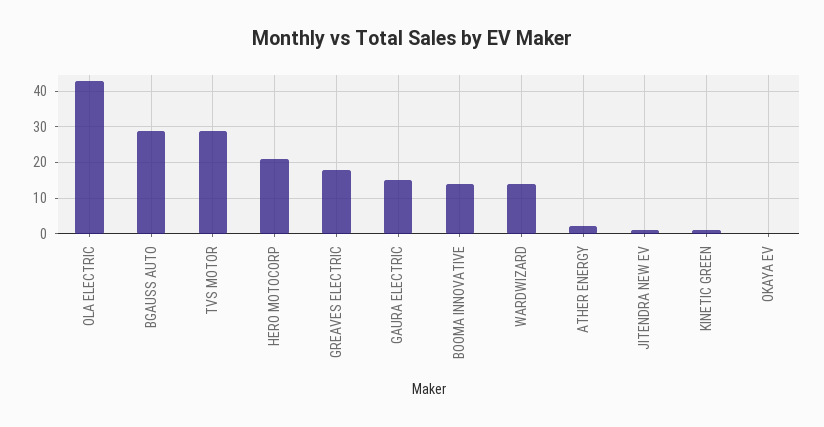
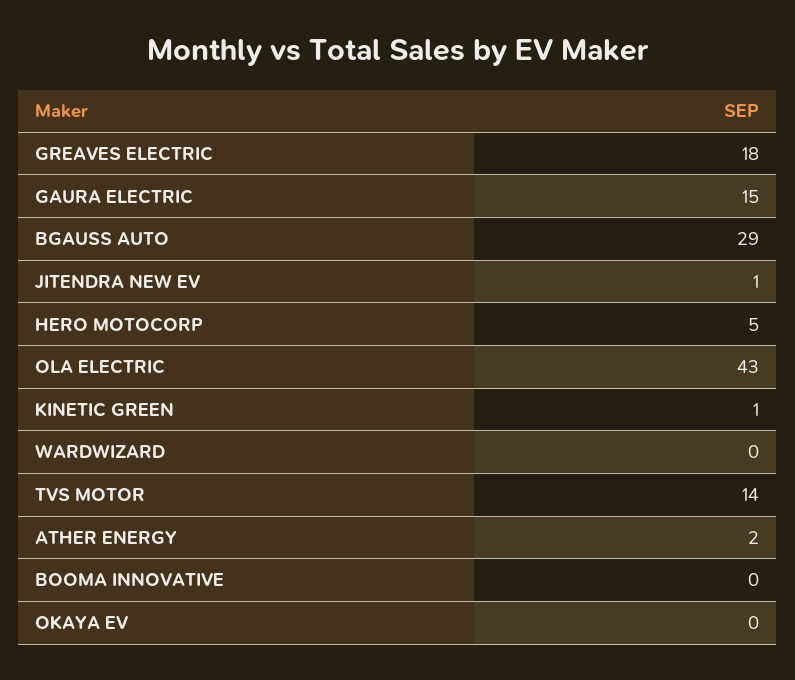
  {
    "OLA ELECTRIC": 43,
    "BGAUSS AUTO": 29,
-   "TVS MOTOR": 30,
+   "TVS MOTOR": 14,
-   "HERO MOTOCORP": 20,
+   "HERO MOTOCORP": 5,
    "GREAVES ELECTRIC": 18,
    "GAURA ELECTRIC": 15,
-   "BOOMA INNOVATIVE": 15,
+   "BOOMA INNOVATIVE": 0,
-   "WARDWIZARD": 15,
+   "WARDWIZARD": 0,
    "ATHER ENERGY": 2,
    "JITENDRA NEW EV": 1,
    "KINETIC GREEN": 1,
    "OKAYA EV": 0
  }

